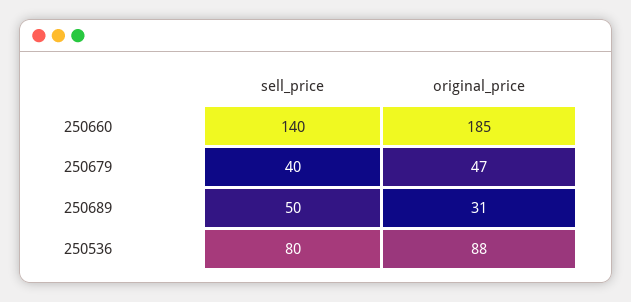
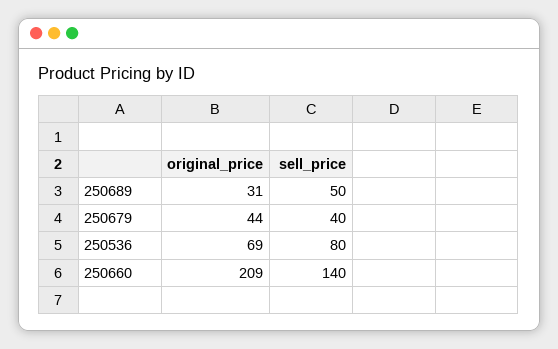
  {
    "sell_price": {
      "250660": 140,
      "250679": 40,
      "250689": 50,
      "250536": 80
    },
    "original_price": {
-     "250660": 185,
+     "250660": 209,
-     "250679": 47,
+     "250679": 44,
      "250689": 31,
-     "250536": 88
+     "250536": 69
    }
  }

